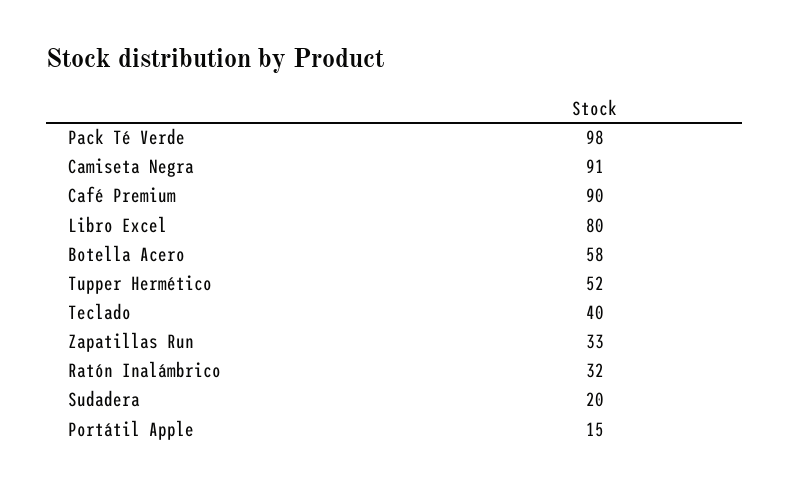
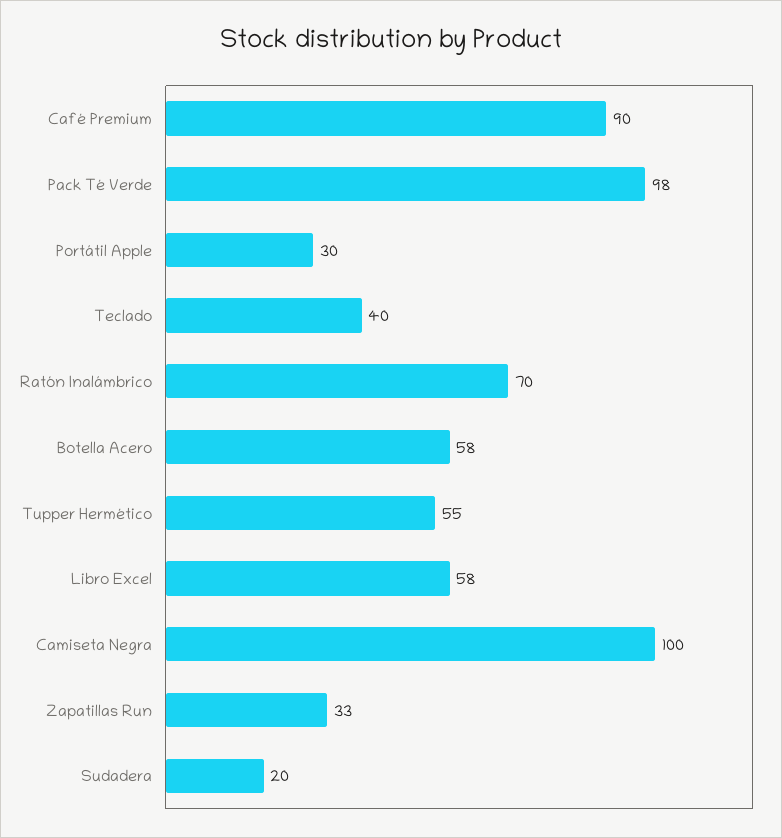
  {
    "Pack Té Verde": 98,
-   "Camiseta Negra": 91,
+   "Camiseta Negra": 100,
    "Café Premium": 90,
-   "Libro Excel": 80,
+   "Libro Excel": 58,
    "Botella Acero": 58,
-   "Tupper Hermético": 52,
+   "Tupper Hermético": 55,
    "Teclado": 40,
    "Zapatillas Run": 33,
-   "Ratón Inalámbrico": 32,
+   "Ratón Inalámbrico": 70,
    "Sudadera": 20,
-   "Portátil Apple": 15
+   "Portátil Apple": 30
  }

